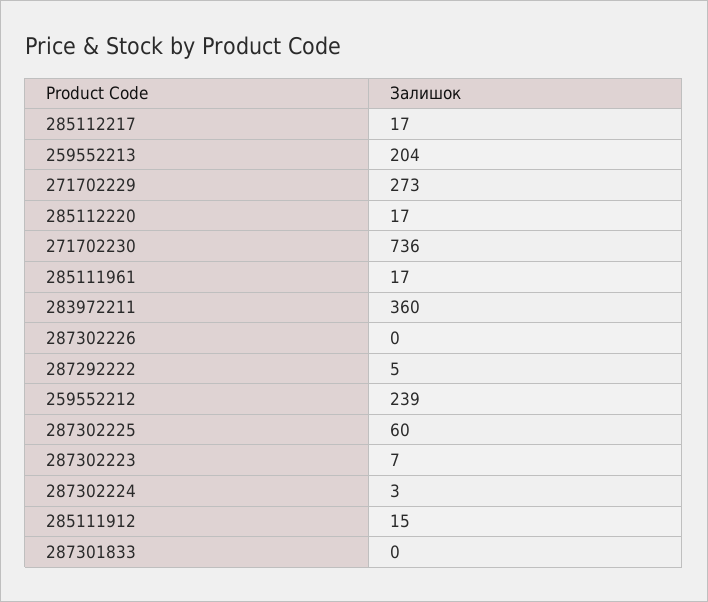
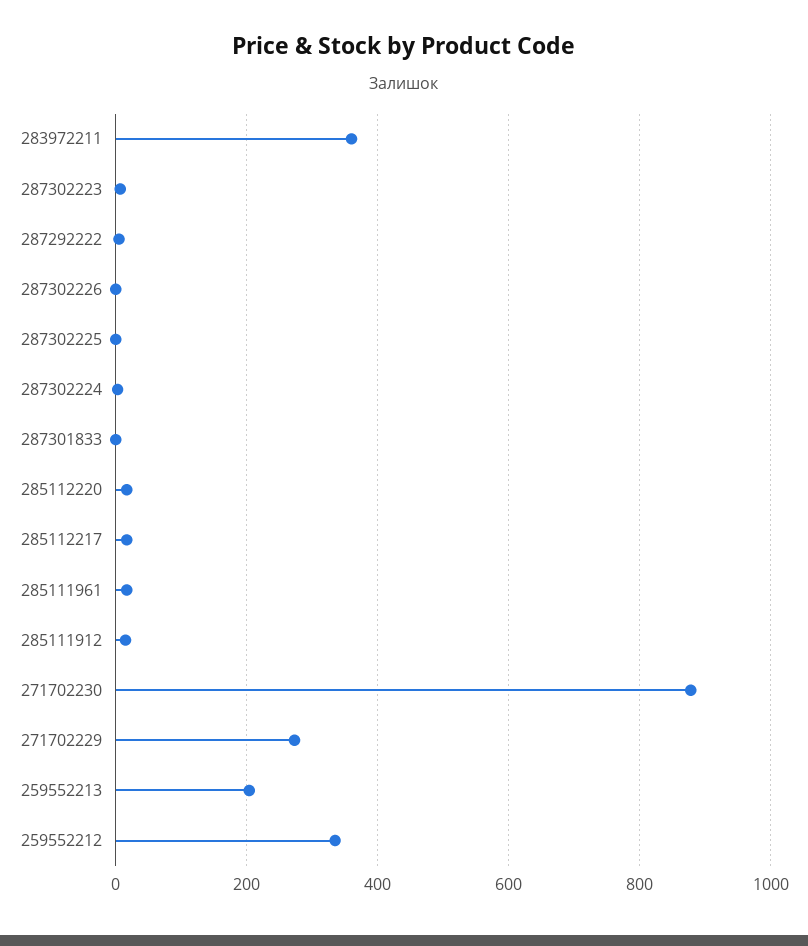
  {
    "285112217": 17,
    "259552213": 204,
    "271702229": 273,
    "285112220": 17,
-   "271702230": 736,
+   "271702230": 880,
    "285111961": 17,
    "283972211": 360,
    "287302226": 0,
    "287292222": 5,
-   "259552212": 239,
+   "259552212": 340,
-   "287302225": 60,
+   "287302225": 0,
    "287302223": 7,
    "287302224": 3,
    "285111912": 15,
    "287301833": 0
  }

